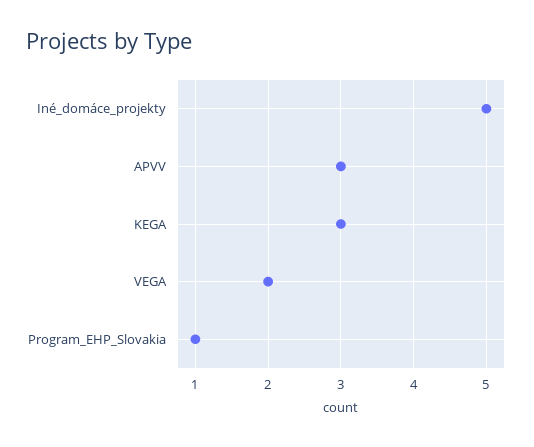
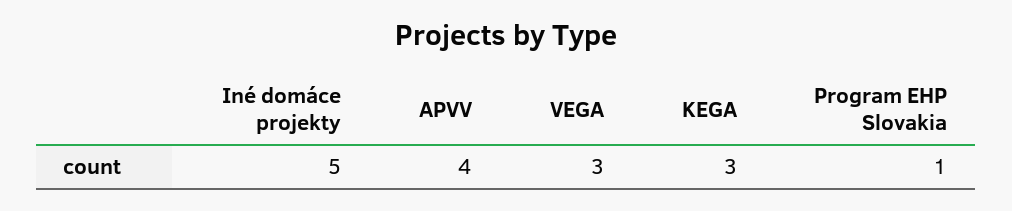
  {
    "Iné_domáce_projekty": 5,
-   "APVV": 3,
+   "APVV": 4,
    "KEGA": 3,
-   "VEGA": 2,
+   "VEGA": 3,
    "Program_EHP_Slovakia": 1
  }

